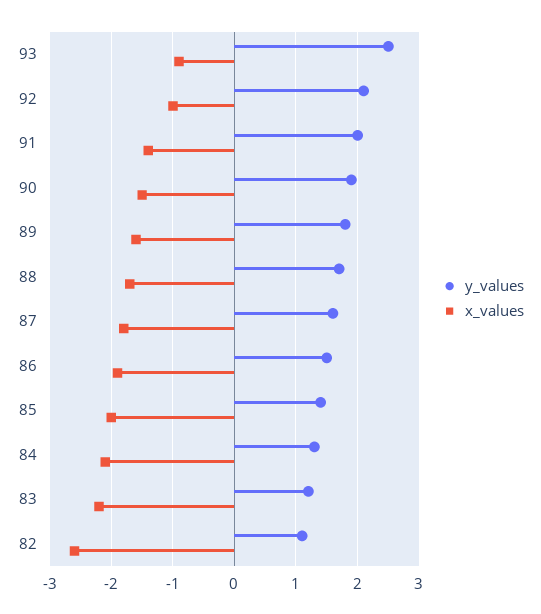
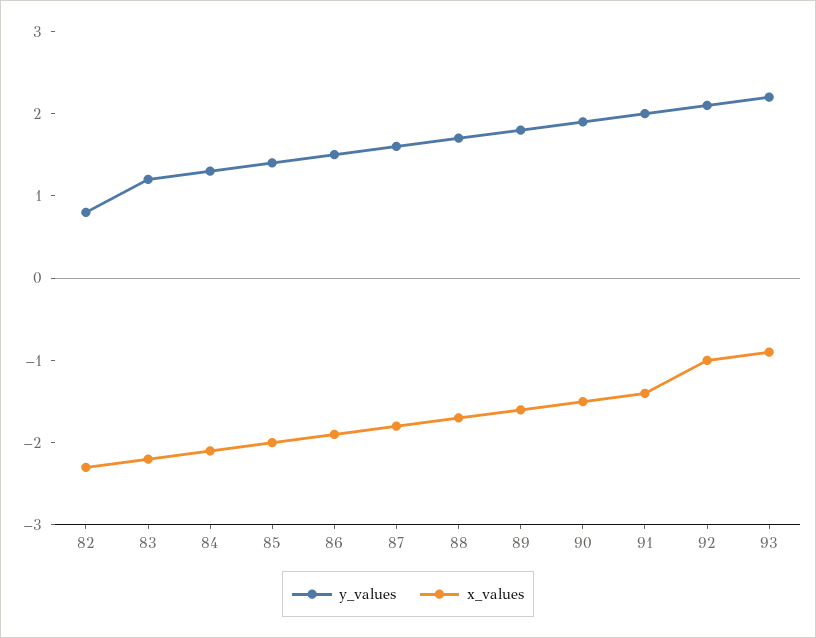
  {
    "y_values": {
-     "93": 2.5,
+     "93": 2.2,
      "92": 2.1,
      "91": 2,
      "90": 1.9,
      "89": 1.8,
      "88": 1.7,
      "87": 1.6,
      "86": 1.5,
      "85": 1.4,
      "84": 1.3,
      "83": 1.2,
-     "82": 1.1
+     "82": 0.8
    },
    "x_values": {
      "93": -0.9,
      "92": -1,
      "91": -1.4,
      "90": -1.5,
      "89": -1.6,
      "88": -1.7,
      "87": -1.8,
      "86": -1.9,
      "85": -2,
      "84": -2.1,
      "83": -2.2,
-     "82": -2.6
+     "82": -2.3
    }
  }

